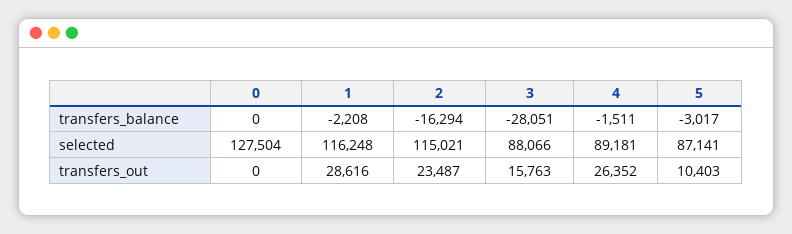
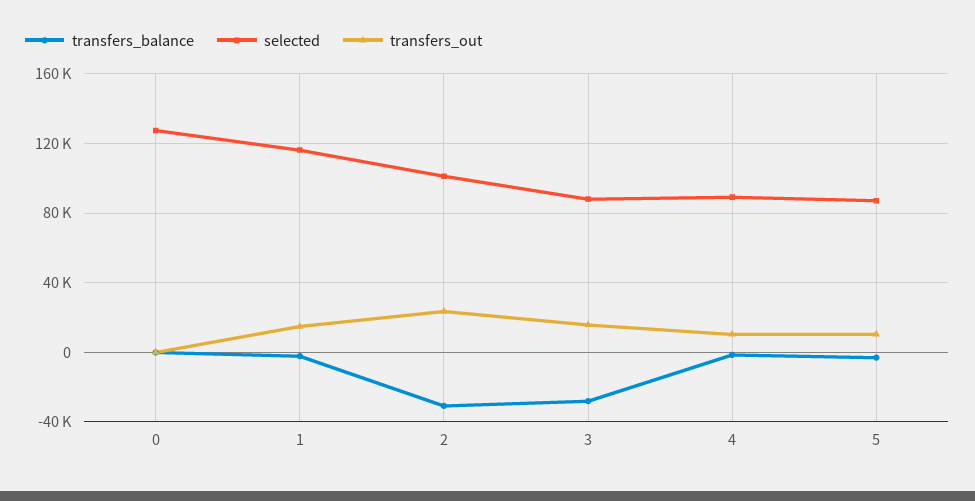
  {
    "transfers_balance": {
      "0": 0,
      "1": -2208,
-     "2": -16294,
+     "2": -30000,
      "3": -28051,
      "4": -1511,
      "5": -3017
    },
    "selected": {
      "0": 127504,
      "1": 116248,
-     "2": 115021,
+     "2": 100000,
      "3": 88066,
      "4": 89181,
      "5": 87141
    },
    "transfers_out": {
      "0": 0,
-     "1": 28616,
+     "1": 15000,
      "2": 23487,
      "3": 15763,
-     "4": 26352,
+     "4": 10000,
      "5": 10403
    }
  }

